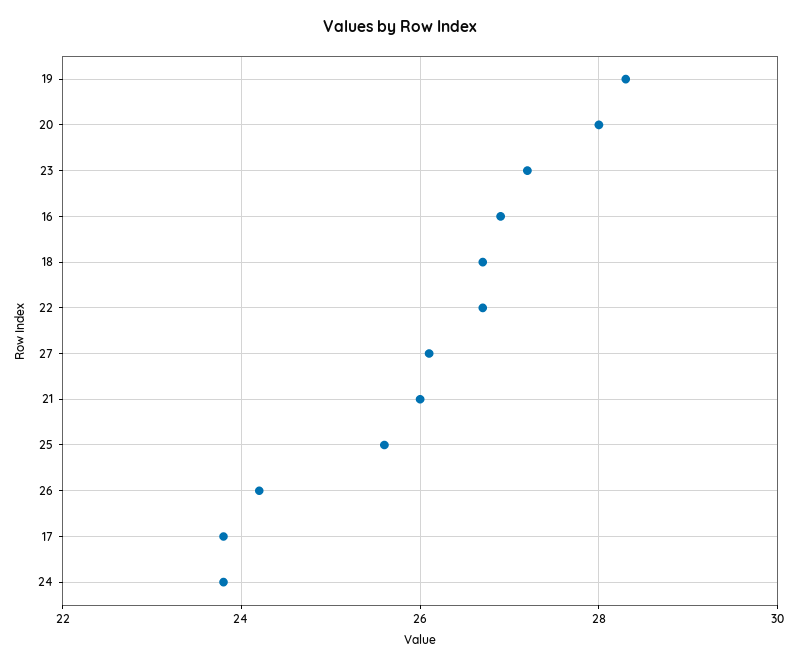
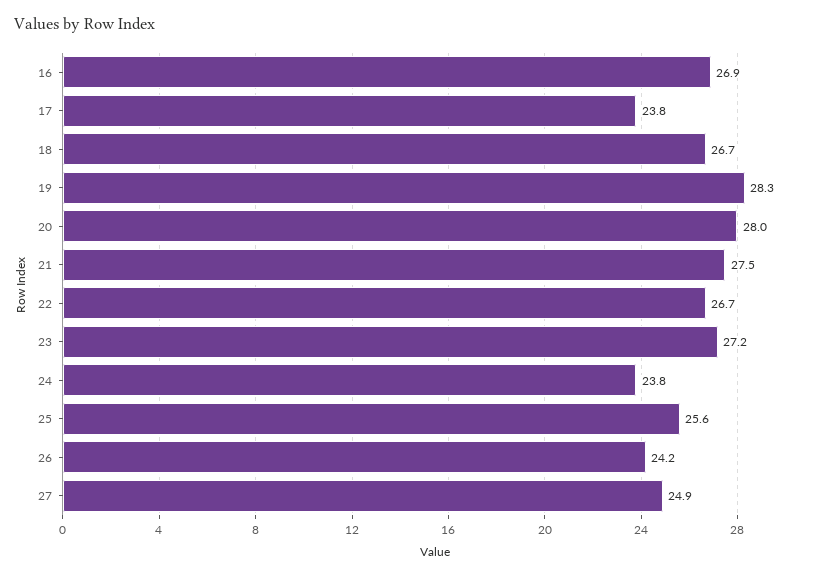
  {
    "19": 28.3,
    "20": 28,
    "23": 27.2,
    "16": 26.9,
    "18": 26.7,
    "22": 26.7,
-   "27": 26,
+   "27": 24.9,
-   "21": 26,
+   "21": 27.5,
    "25": 25.6,
    "26": 24.2,
    "17": 23.8,
    "24": 23.8
  }

